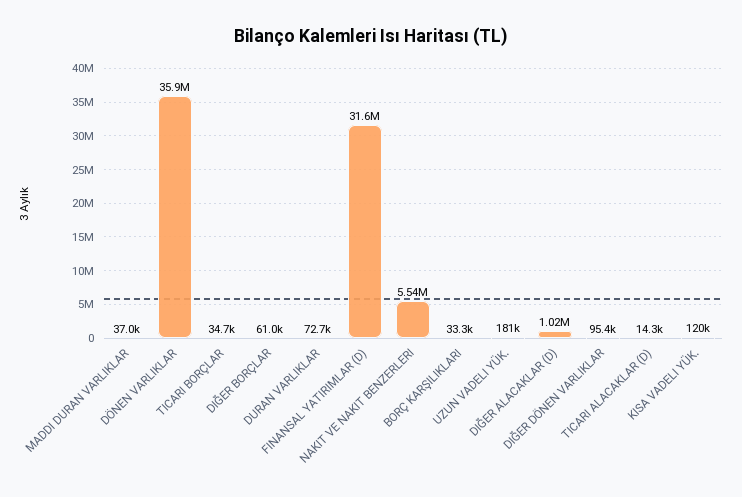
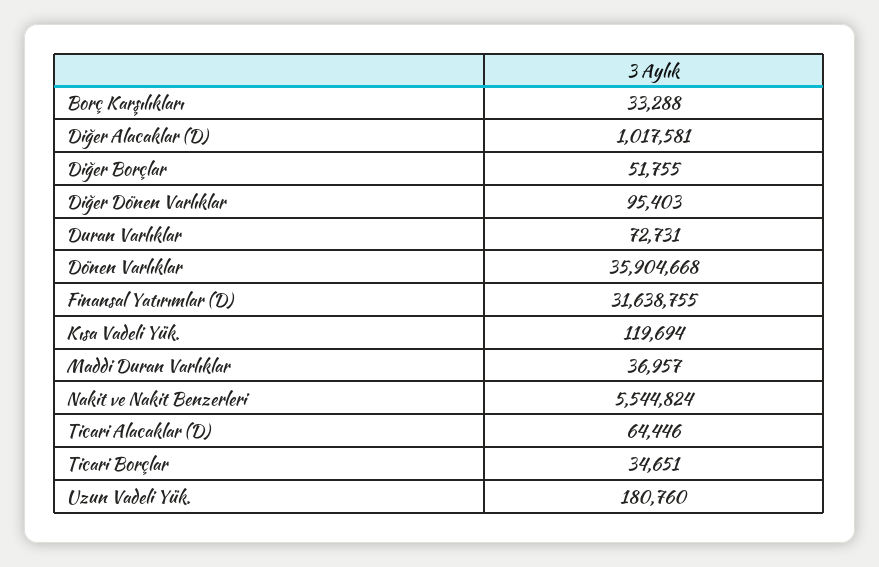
  {
    "MADDI DURAN VARLIKLAR": 36957,
    "DÖNEN VARLIKLAR": 35904668,
    "TICARI BORÇLAR": 34651,
-   "DIĞER BORÇLAR": 61000,
+   "DIĞER BORÇLAR": 51755,
    "DURAN VARLIKLAR": 72731,
    "FINANSAL YATIRIMLAR (D)": 31638755,
    "NAKIT VE NAKIT BENZERLERI": 5544824,
    "BORÇ KARŞILIKLARI": 33288,
    "UZUN VADELI YÜK.": 180760,
    "DIĞER ALACAKLAR (D)": 1017581,
    "DIĞER DÖNEN VARLIKLAR": 95403,
-   "TICARI ALACAKLAR (D)": 14300,
+   "TICARI ALACAKLAR (D)": 64446,
    "KISA VADELI YÜK.": 119694
  }

